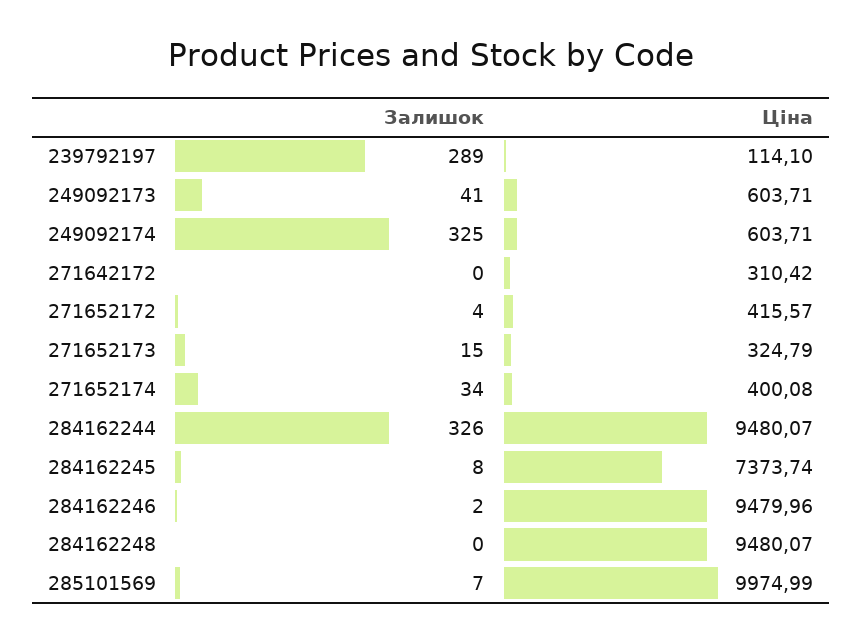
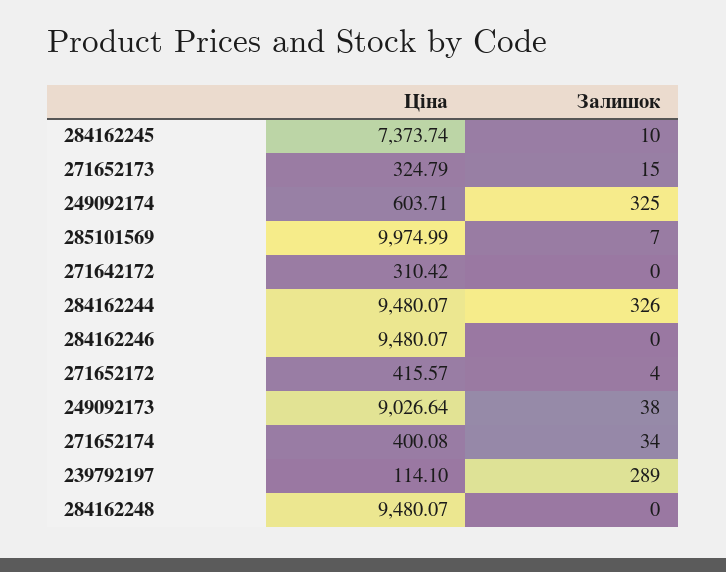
  {
    "Залишок": {
      "239792197": 289,
-     "249092173": 41,
+     "249092173": 38,
      "249092174": 325,
      "271642172": 0,
      "271652172": 4,
      "271652173": 15,
      "271652174": 34,
      "284162244": 326,
-     "284162245": 8,
+     "284162245": 10,
-     "284162246": 2,
+     "284162246": 0,
      "284162248": 0,
      "285101569": 7
    },
    "Ціна": {
      "239792197": 114.1,
-     "249092173": 603.71,
+     "249092173": 9026.64,
      "249092174": 603.71,
      "271642172": 310.42,
      "271652172": 415.57,
      "271652173": 324.79,
      "271652174": 400.08,
      "284162244": 9480.07,
      "284162245": 7373.74,
-     "284162246": 9479.96,
+     "284162246": 9480.07,
      "284162248": 9480.07,
      "285101569": 9974.99
    }
  }

